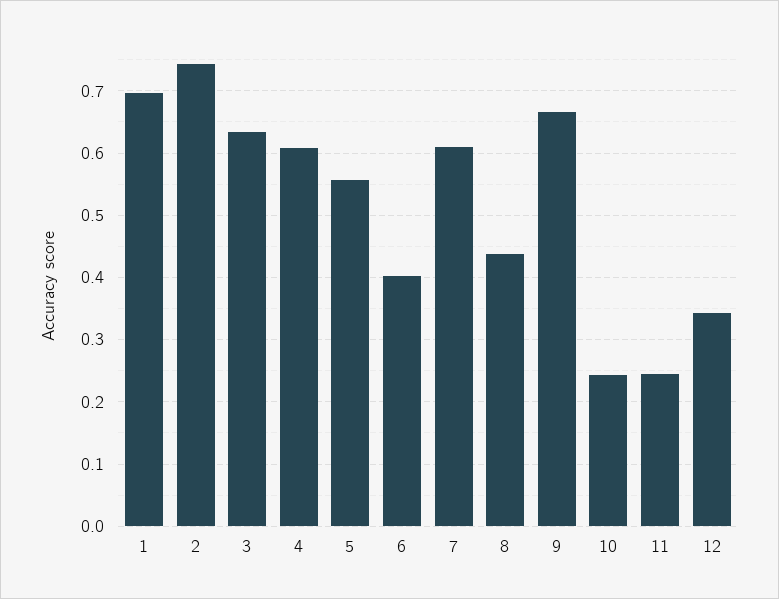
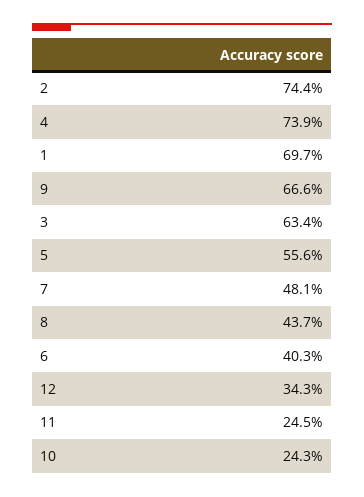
  {
    "1": 0.697,
    "2": 0.744,
    "3": 0.634,
-   "4": 0.61,
+   "4": 0.739,
    "5": 0.556,
    "6": 0.403,
-   "7": 0.61,
+   "7": 0.481,
    "8": 0.437,
    "9": 0.666,
    "10": 0.243,
    "11": 0.245,
    "12": 0.343
  }

